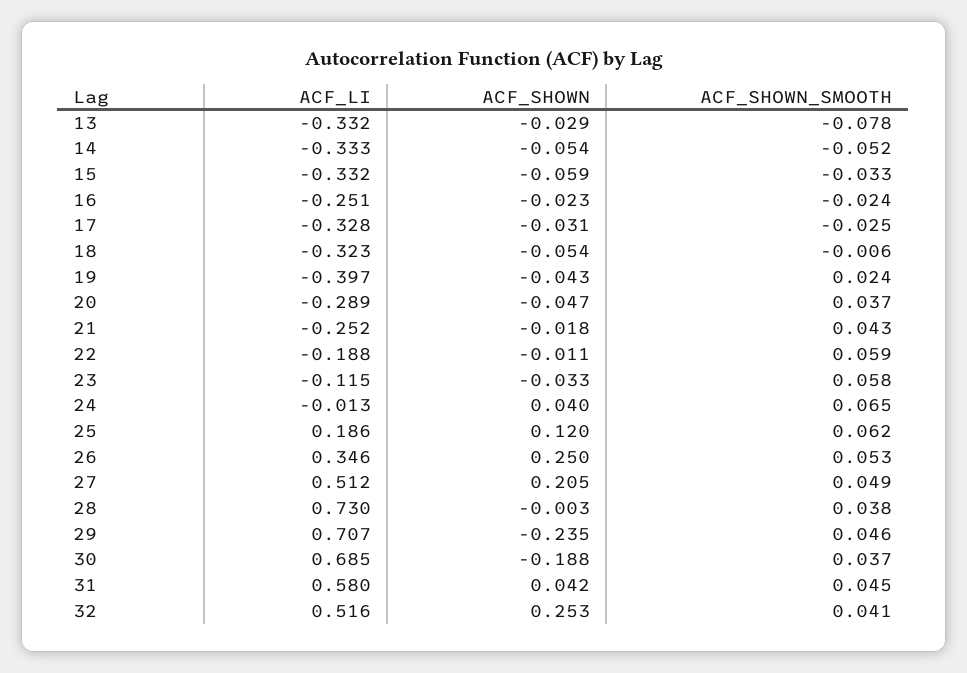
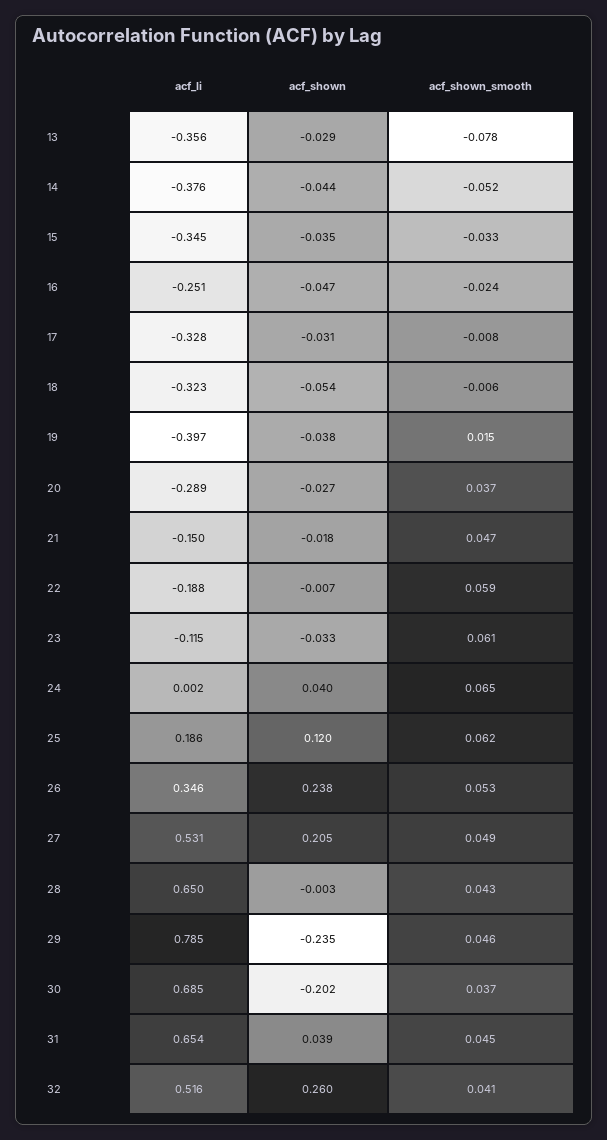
  {
    "ACF_LI": {
-     "13": -0.332,
+     "13": -0.356,
-     "14": -0.333,
+     "14": -0.376,
-     "15": -0.332,
+     "15": -0.345,
      "16": -0.251,
      "17": -0.328,
      "18": -0.323,
      "19": -0.397,
      "20": -0.289,
-     "21": -0.252,
+     "21": -0.15,
      "22": -0.188,
      "23": -0.115,
-     "24": -0.013,
+     "24": 0.002,
      "25": 0.186,
      "26": 0.346,
-     "27": 0.512,
+     "27": 0.531,
-     "28": 0.73,
+     "28": 0.65,
-     "29": 0.707,
+     "29": 0.785,
      "30": 0.685,
-     "31": 0.58,
+     "31": 0.654,
      "32": 0.516
    },
    "ACF_SHOWN": {
      "13": -0.029,
-     "14": -0.054,
+     "14": -0.044,
-     "15": -0.059,
+     "15": -0.035,
-     "16": -0.023,
+     "16": -0.047,
      "17": -0.031,
      "18": -0.054,
-     "19": -0.043,
+     "19": -0.038,
-     "20": -0.047,
+     "20": -0.027,
      "21": -0.018,
-     "22": -0.011,
+     "22": -0.007,
      "23": -0.033,
      "24": 0.04,
      "25": 0.12,
-     "26": 0.25,
+     "26": 0.238,
      "27": 0.205,
      "28": -0.003,
      "29": -0.235,
-     "30": -0.188,
+     "30": -0.202,
-     "31": 0.042,
+     "31": 0.039,
-     "32": 0.253
+     "32": 0.26
    },
    "ACF_SHOWN_SMOOTH": {
      "13": -0.078,
      "14": -0.052,
      "15": -0.033,
      "16": -0.024,
-     "17": -0.025,
+     "17": -0.008,
      "18": -0.006,
-     "19": 0.024,
+     "19": 0.015,
      "20": 0.037,
-     "21": 0.043,
+     "21": 0.047,
      "22": 0.059,
-     "23": 0.058,
+     "23": 0.061,
      "24": 0.065,
      "25": 0.062,
      "26": 0.053,
      "27": 0.049,
-     "28": 0.038,
+     "28": 0.043,
      "29": 0.046,
      "30": 0.037,
      "31": 0.045,
      "32": 0.041
    }
  }

